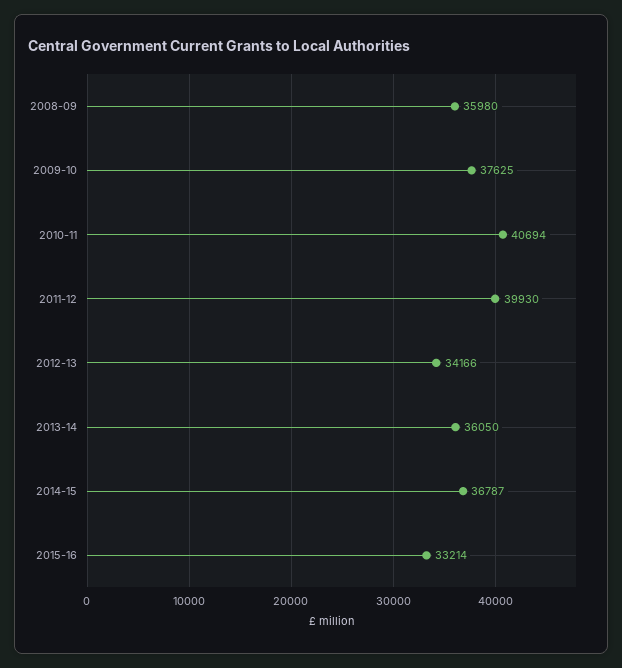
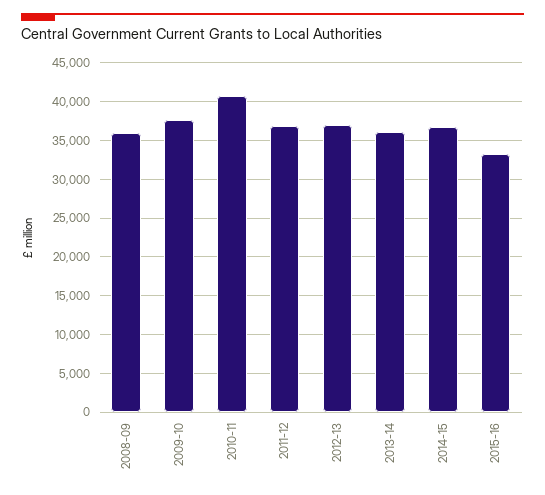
  {
    "2008-09": 35980,
    "2009-10": 37625,
    "2010-11": 40694,
-   "2011-12": 39930,
+   "2011-12": 37000,
-   "2012-13": 34166,
+   "2012-13": 37000,
    "2013-14": 36050,
    "2014-15": 36787,
    "2015-16": 33214
  }

